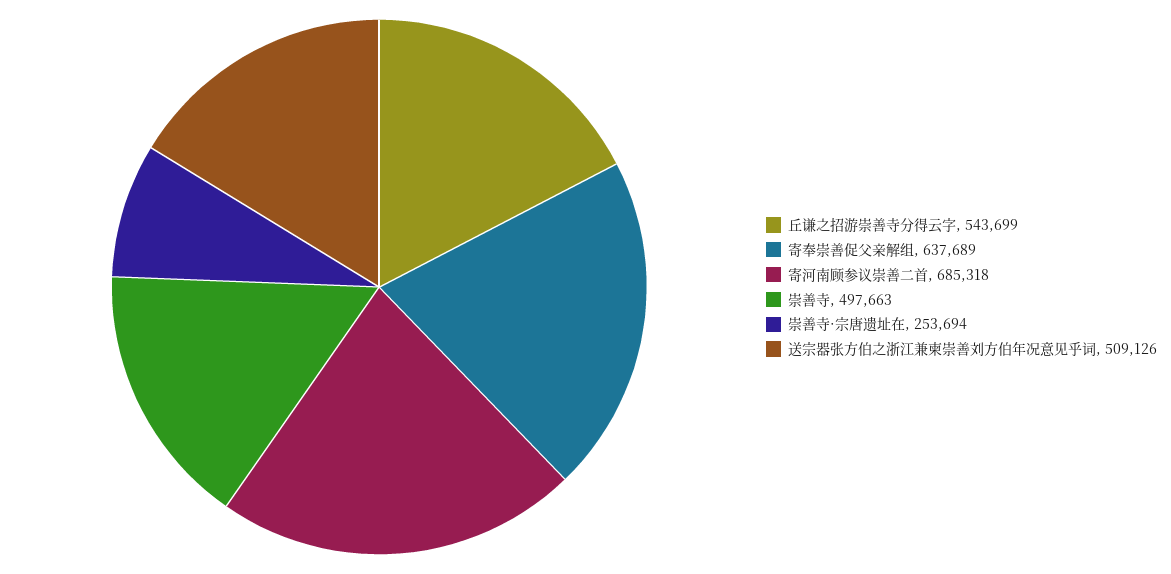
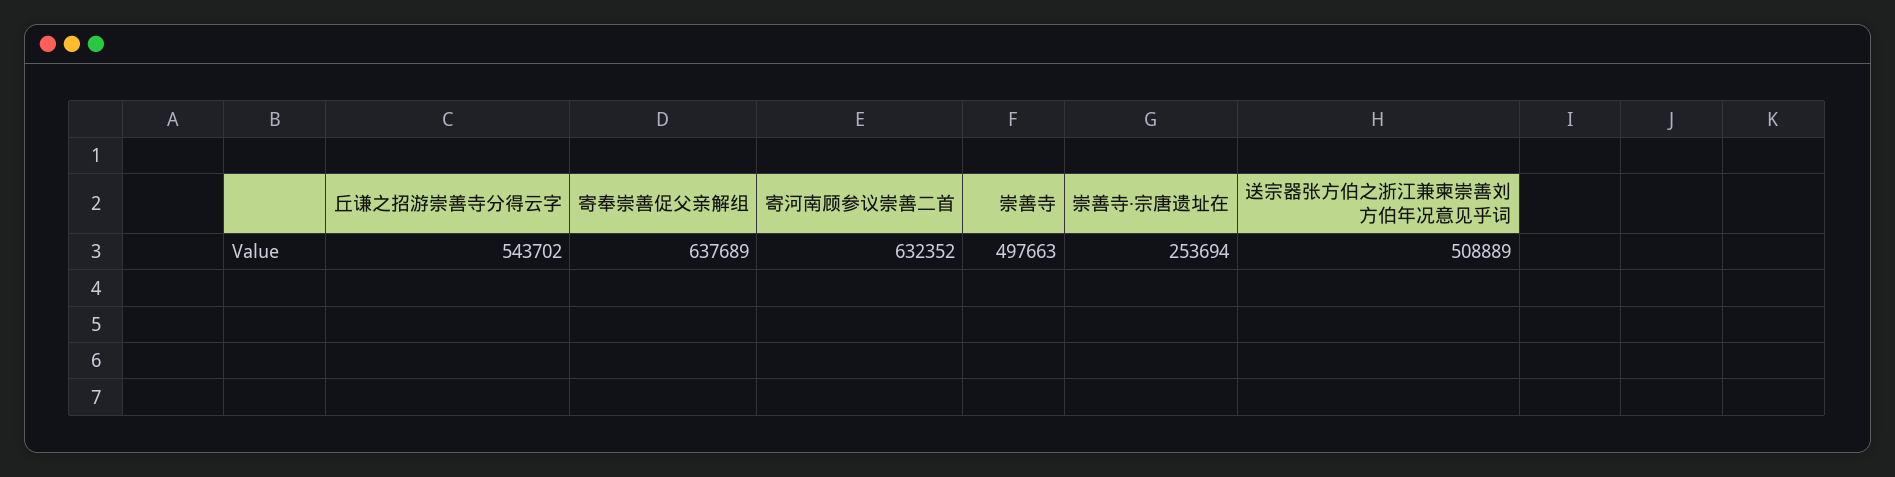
  {
-   "丘谦之招游崇善寺分得云字": 543699,
+   "丘谦之招游崇善寺分得云字": 543702,
    "寄奉崇善促父亲解组": 637689,
-   "寄河南顾参议崇善二首": 685318,
+   "寄河南顾参议崇善二首": 632352,
    "崇善寺": 497663,
    "崇善寺·宗唐遗址在": 253694,
-   "送宗器张方伯之浙江兼柬崇善刘方伯年况意见乎词": 509126
+   "送宗器张方伯之浙江兼柬崇善刘方伯年况意见乎词": 508889
  }

